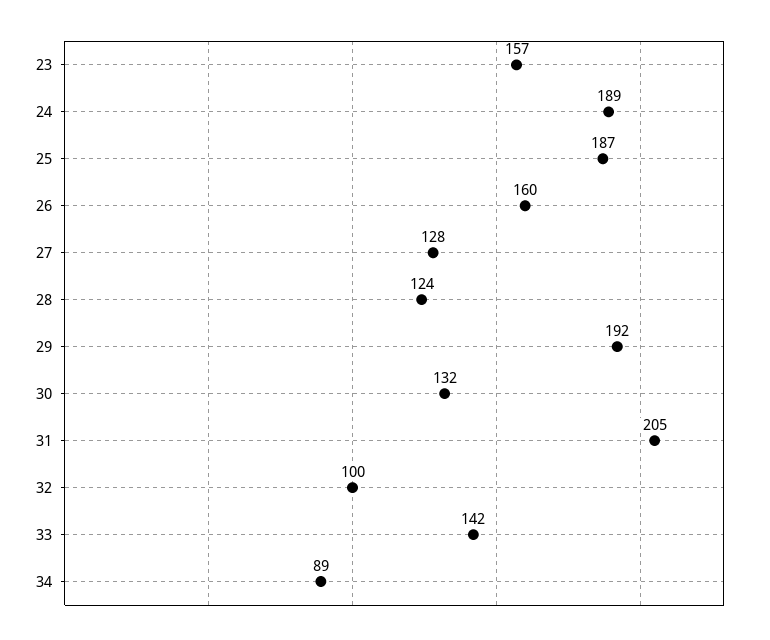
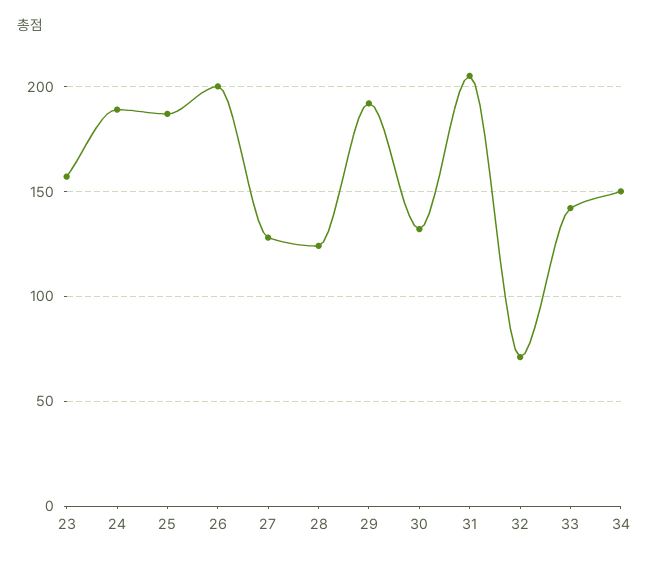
  {
    "23": 157,
    "24": 189,
    "25": 187,
-   "26": 160,
+   "26": 200,
    "27": 128,
    "28": 124,
    "29": 192,
    "30": 132,
    "31": 205,
-   "32": 100,
+   "32": 70,
    "33": 142,
-   "34": 89
+   "34": 150
  }

